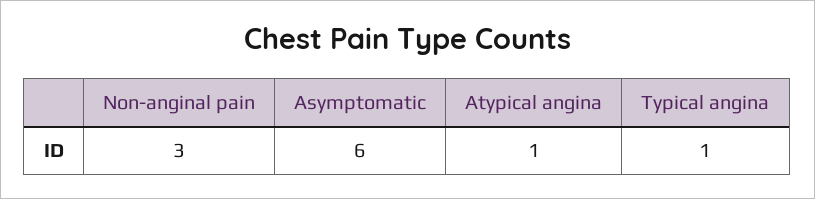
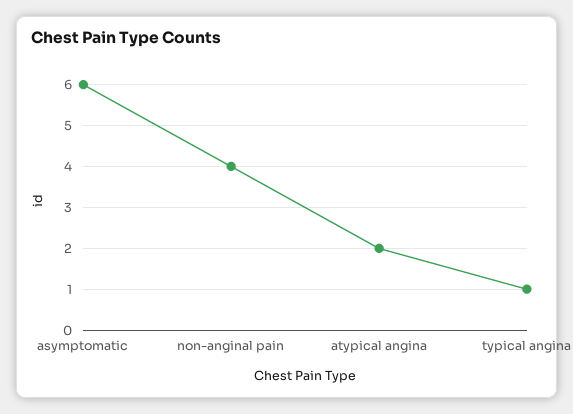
  {
-   "Non-anginal pain": 3,
+   "Non-anginal pain": 4,
    "Asymptomatic": 6,
-   "Atypical angina": 1,
+   "Atypical angina": 2,
    "Typical angina": 1
  }

